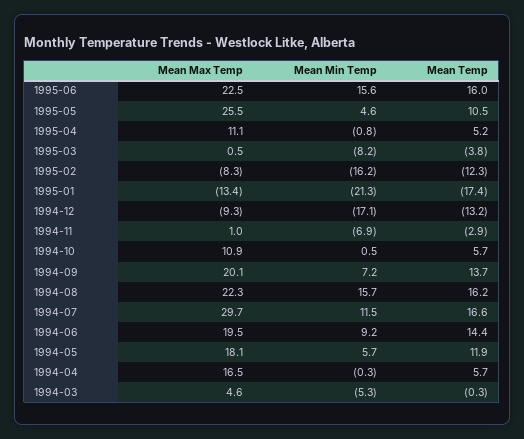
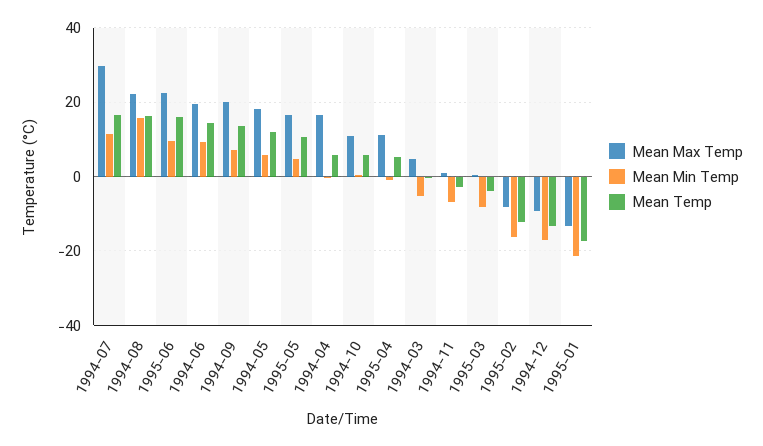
  {
    "Mean Max Temp": {
      "1995-06": 22.5,
-     "1995-05": 25.5,
+     "1995-05": 16,
      "1995-04": 11.1,
      "1995-03": 0.5,
      "1995-02": -8.3,
      "1995-01": -13.4,
      "1994-12": -9.3,
      "1994-11": 1,
      "1994-10": 10.9,
      "1994-09": 20.1,
      "1994-08": 22.3,
      "1994-07": 29.7,
      "1994-06": 19.5,
      "1994-05": 18.1,
      "1994-04": 16.5,
      "1994-03": 4.6
    },
    "Mean Min Temp": {
-     "1995-06": 15.6,
+     "1995-06": 10,
      "1995-05": 4.6,
      "1995-04": -0.8,
      "1995-03": -8.2,
      "1995-02": -16.2,
      "1995-01": -21.3,
      "1994-12": -17.1,
      "1994-11": -6.9,
      "1994-10": 0.5,
      "1994-09": 7.2,
      "1994-08": 15.7,
      "1994-07": 11.5,
      "1994-06": 9.2,
      "1994-05": 5.7,
      "1994-04": -0.3,
      "1994-03": -5.3
    },
    "Mean Temp": {
      "1995-06": 16,
      "1995-05": 10.5,
      "1995-04": 5.2,
      "1995-03": -3.8,
      "1995-02": -12.3,
      "1995-01": -17.4,
      "1994-12": -13.2,
      "1994-11": -2.9,
      "1994-10": 5.7,
      "1994-09": 13.7,
      "1994-08": 16.2,
      "1994-07": 16.6,
      "1994-06": 14.4,
      "1994-05": 11.9,
      "1994-04": 5.7,
      "1994-03": -0.3
    }
  }

